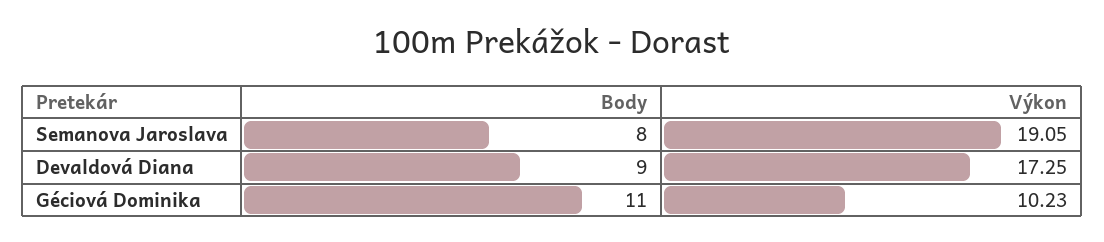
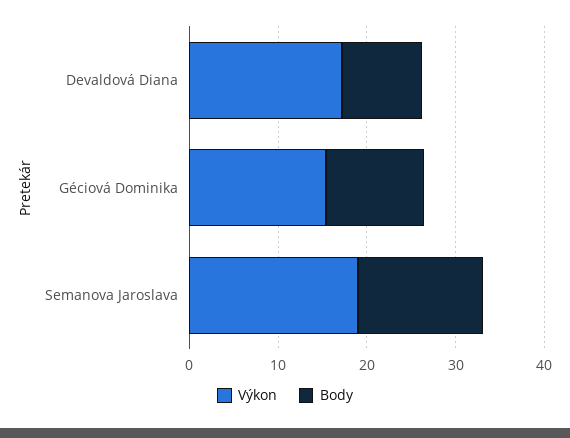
  {
    "Body": {
-     "Semanova Jaroslava": 8,
+     "Semanova Jaroslava": 14,
      "Devaldová Diana": 9,
      "Géciová Dominika": 11
    },
    "Výkon": {
      "Semanova Jaroslava": 19.05,
      "Devaldová Diana": 17.25,
-     "Géciová Dominika": 10.23
+     "Géciová Dominika": 16
    }
  }

